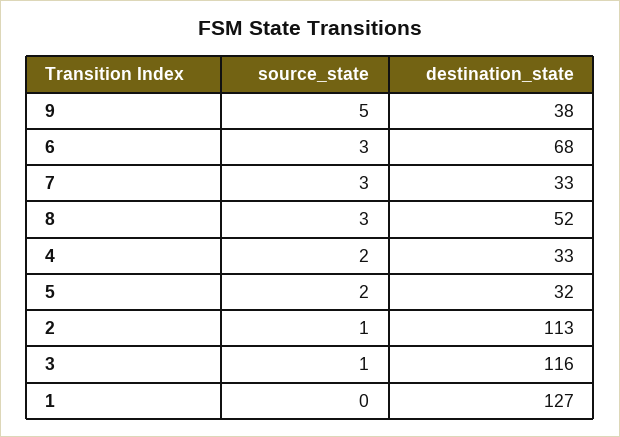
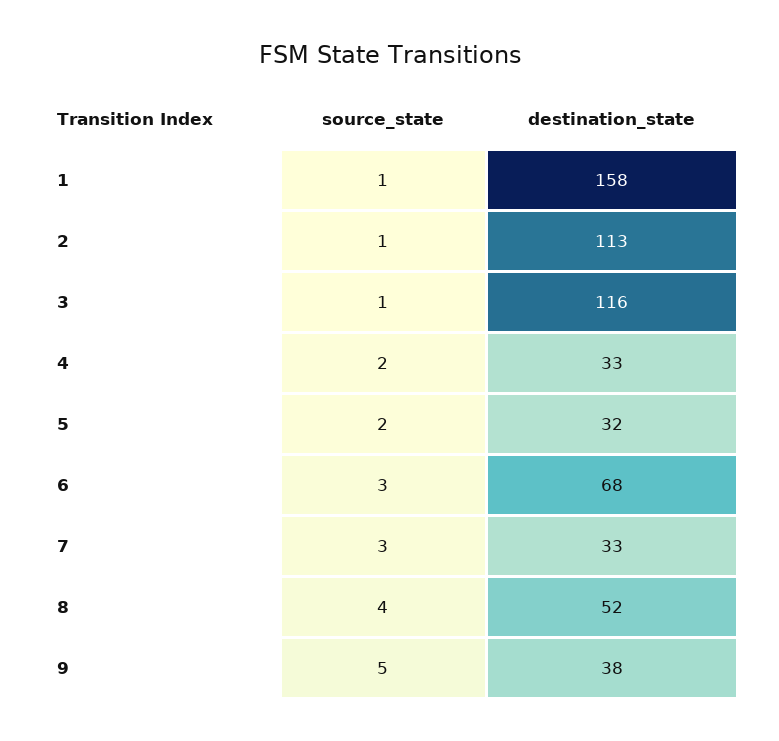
  {
    "source_state": {
      "9": 5,
      "6": 3,
      "7": 3,
-     "8": 3,
+     "8": 4,
      "4": 2,
      "5": 2,
      "2": 1,
      "3": 1,
-     "1": 0
+     "1": 1
    },
    "destination_state": {
      "9": 38,
      "6": 68,
      "7": 33,
      "8": 52,
      "4": 33,
      "5": 32,
      "2": 113,
      "3": 116,
-     "1": 127
+     "1": 158
    }
  }

